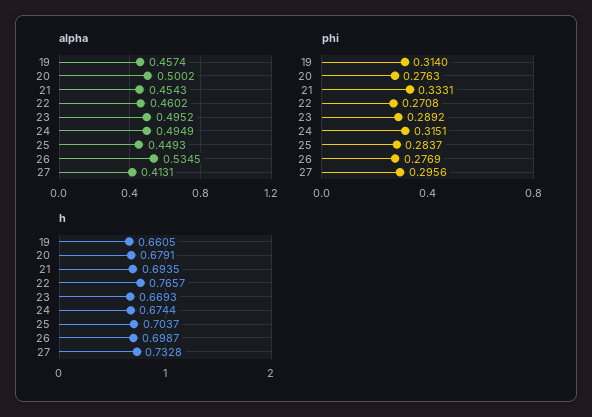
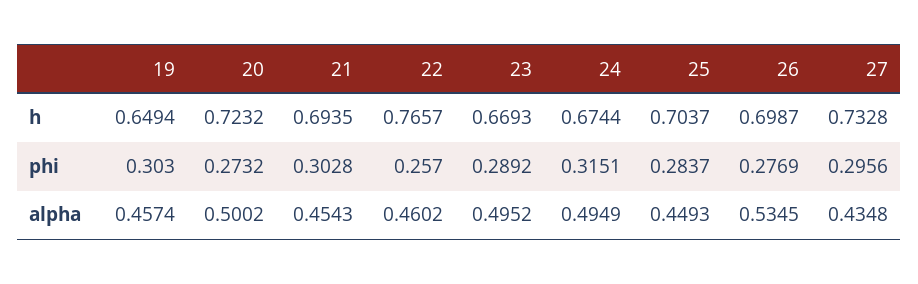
  {
    "alpha": {
      "19": 0.4574,
      "20": 0.5002,
      "21": 0.4543,
      "22": 0.4602,
      "23": 0.4952,
      "24": 0.4949,
      "25": 0.4493,
      "26": 0.5345,
-     "27": 0.4131
+     "27": 0.4348
    },
    "phi": {
-     "19": 0.314,
+     "19": 0.303,
-     "20": 0.2763,
+     "20": 0.2732,
-     "21": 0.3331,
+     "21": 0.3028,
-     "22": 0.2708,
+     "22": 0.257,
      "23": 0.2892,
      "24": 0.3151,
      "25": 0.2837,
      "26": 0.2769,
      "27": 0.2956
    },
    "h": {
-     "19": 0.6605,
+     "19": 0.6494,
-     "20": 0.6791,
+     "20": 0.7232,
      "21": 0.6935,
      "22": 0.7657,
      "23": 0.6693,
      "24": 0.6744,
      "25": 0.7037,
      "26": 0.6987,
      "27": 0.7328
    }
  }

